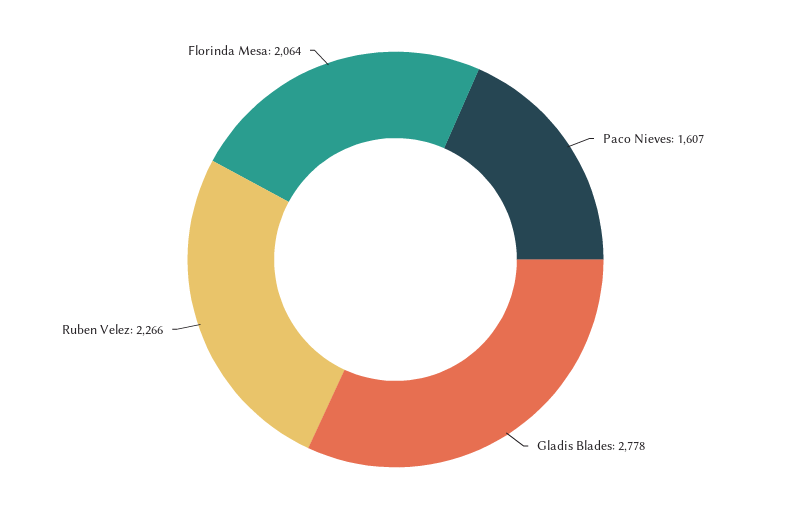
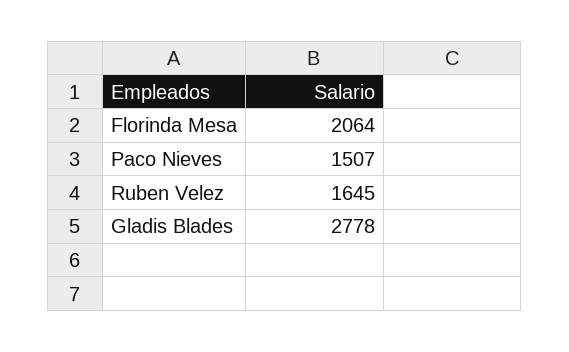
  {
-   "Paco Nieves": 1607,
+   "Paco Nieves": 1507,
    "Gladis Blades": 2778,
-   "Ruben Velez": 2266,
+   "Ruben Velez": 1645,
    "Florinda Mesa": 2064
  }

